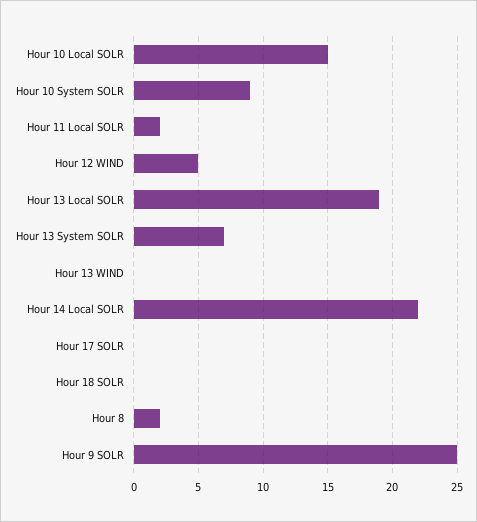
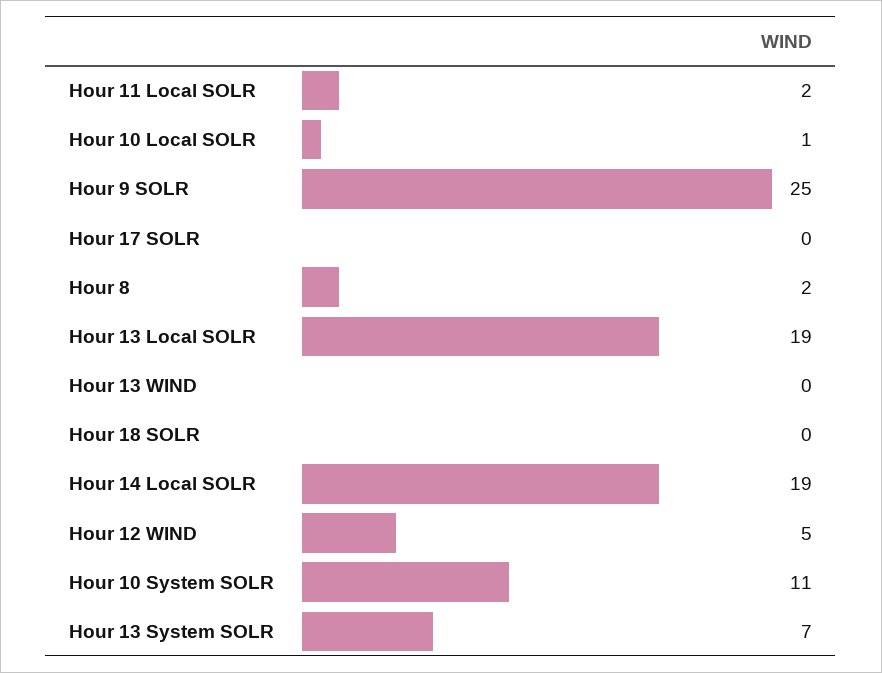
  {
-   "Hour 10 Local SOLR": 15,
+   "Hour 10 Local SOLR": 1,
-   "Hour 10 System SOLR": 9,
+   "Hour 10 System SOLR": 11,
    "Hour 11 Local SOLR": 2,
    "Hour 12 WIND": 5,
    "Hour 13 Local SOLR": 19,
    "Hour 13 System SOLR": 7,
    "Hour 13 WIND": 0,
-   "Hour 14 Local SOLR": 22,
+   "Hour 14 Local SOLR": 19,
    "Hour 17 SOLR": 0,
    "Hour 18 SOLR": 0,
    "Hour 8": 2,
    "Hour 9 SOLR": 25
  }

